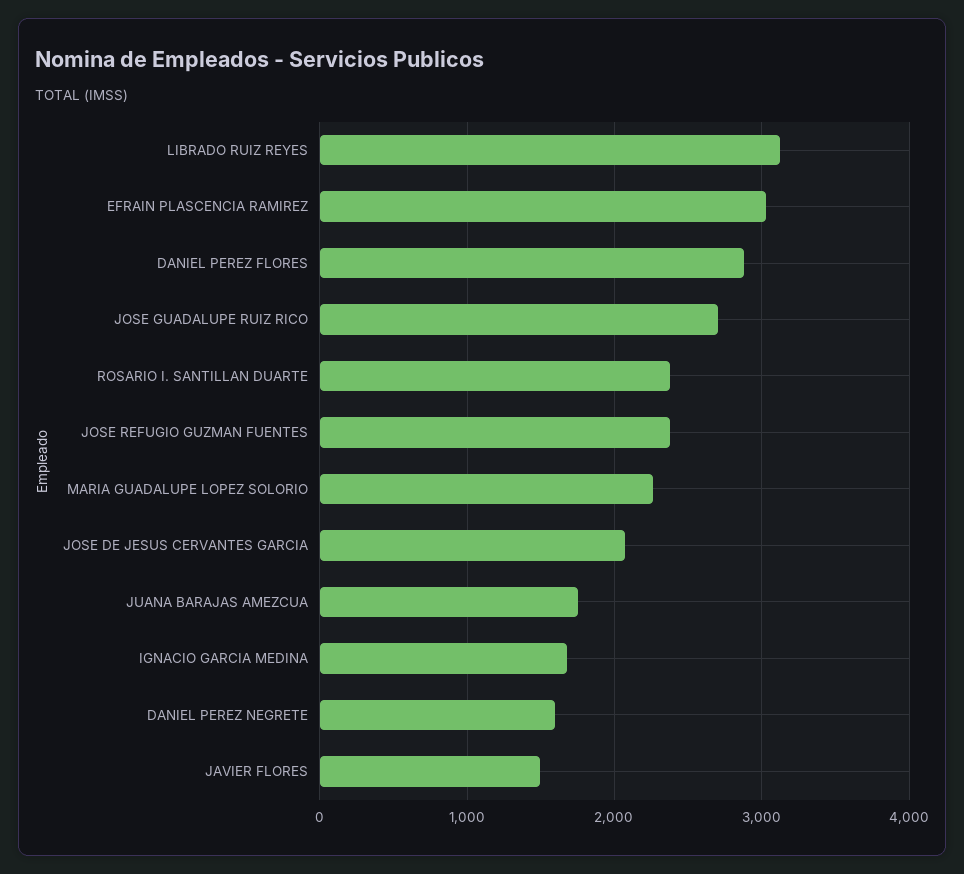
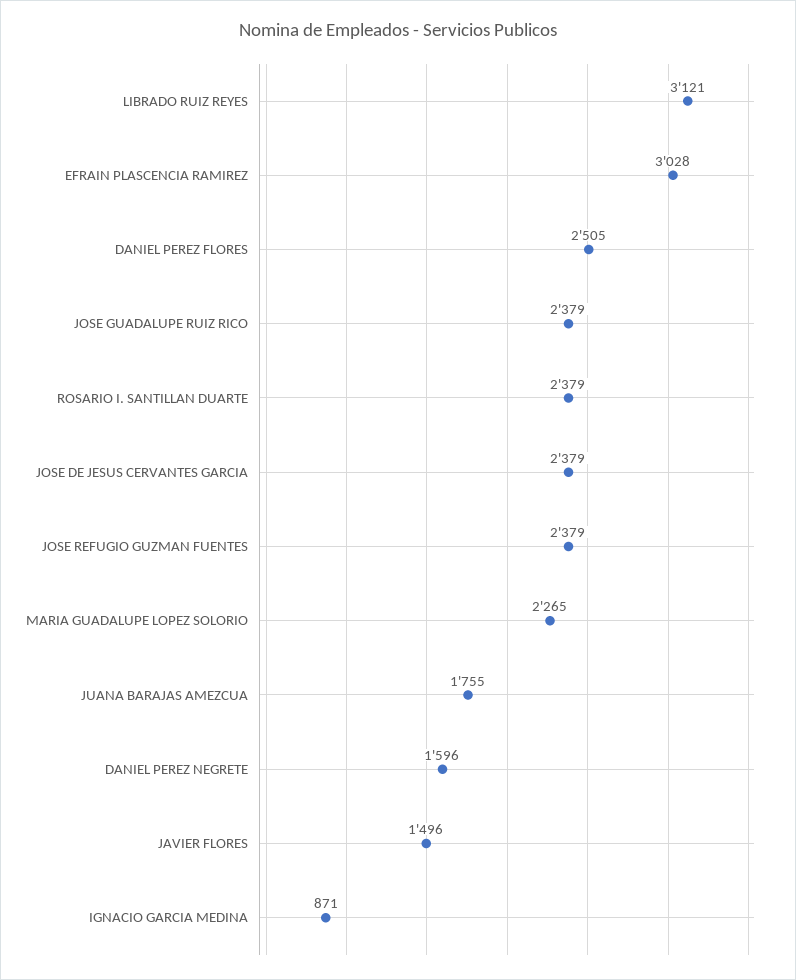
  {
    "LIBRADO RUIZ REYES": 3121,
    "EFRAIN PLASCENCIA RAMIREZ": 3028,
-   "DANIEL PEREZ FLORES": 2900,
+   "DANIEL PEREZ FLORES": 2505,
-   "JOSE GUADALUPE RUIZ RICO": 2700,
+   "JOSE GUADALUPE RUIZ RICO": 2379,
    "ROSARIO I. SANTILLAN DUARTE": 2379,
    "JOSE REFUGIO GUZMAN FUENTES": 2379,
    "MARIA GUADALUPE LOPEZ SOLORIO": 2265,
-   "JOSE DE JESUS CERVANTES GARCIA": 2100,
+   "JOSE DE JESUS CERVANTES GARCIA": 2379,
    "JUANA BARAJAS AMEZCUA": 1755,
-   "IGNACIO GARCIA MEDINA": 1700,
+   "IGNACIO GARCIA MEDINA": 871,
    "DANIEL PEREZ NEGRETE": 1596,
    "JAVIER FLORES": 1496
  }

